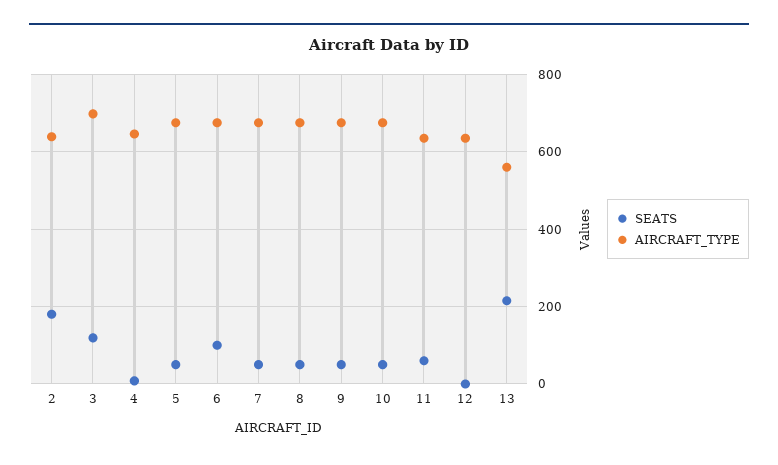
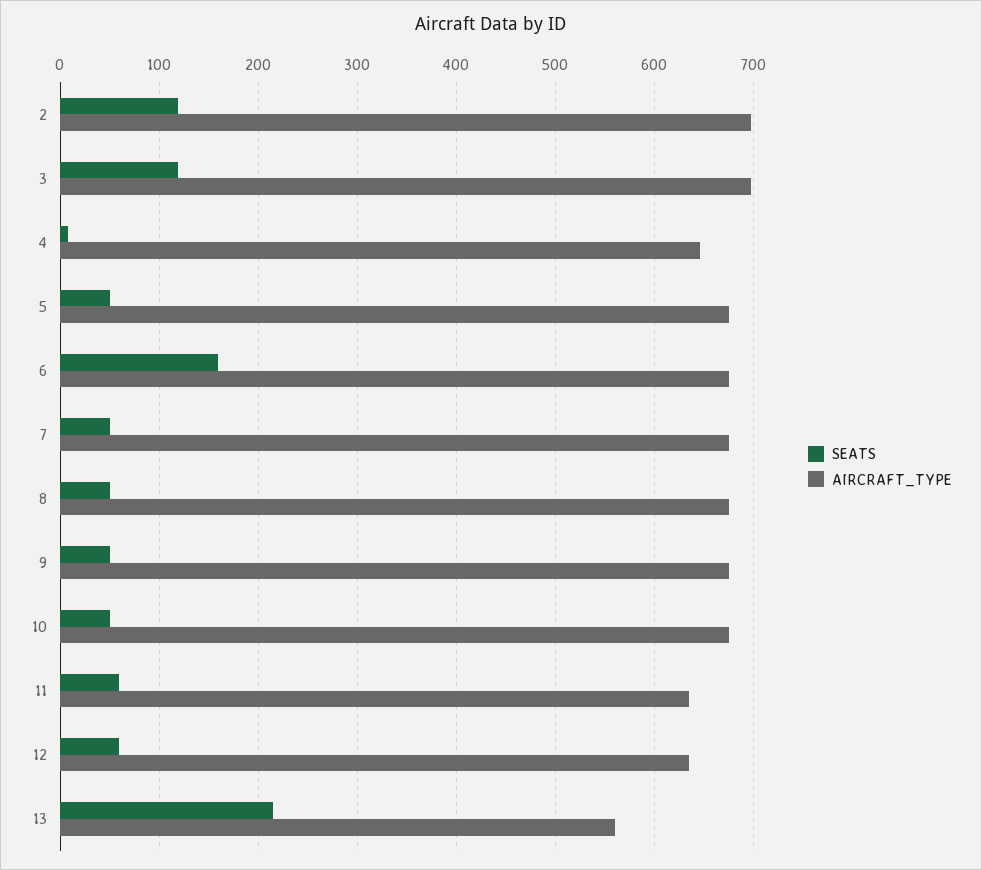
  {
    "SEATS": {
-     "2": 180,
+     "2": 120,
      "3": 120,
      "4": 10,
      "5": 50,
-     "6": 100,
+     "6": 160,
      "7": 50,
      "8": 50,
      "9": 50,
      "10": 50,
      "11": 60,
-     "12": 0,
+     "12": 60,
      "13": 220
    },
    "AIRCRAFT_TYPE": {
-     "2": 640,
+     "2": 700,
      "3": 700,
      "4": 650,
      "5": 680,
      "6": 680,
      "7": 680,
      "8": 680,
      "9": 680,
      "10": 680,
      "11": 640,
      "12": 640,
      "13": 560
    }
  }

